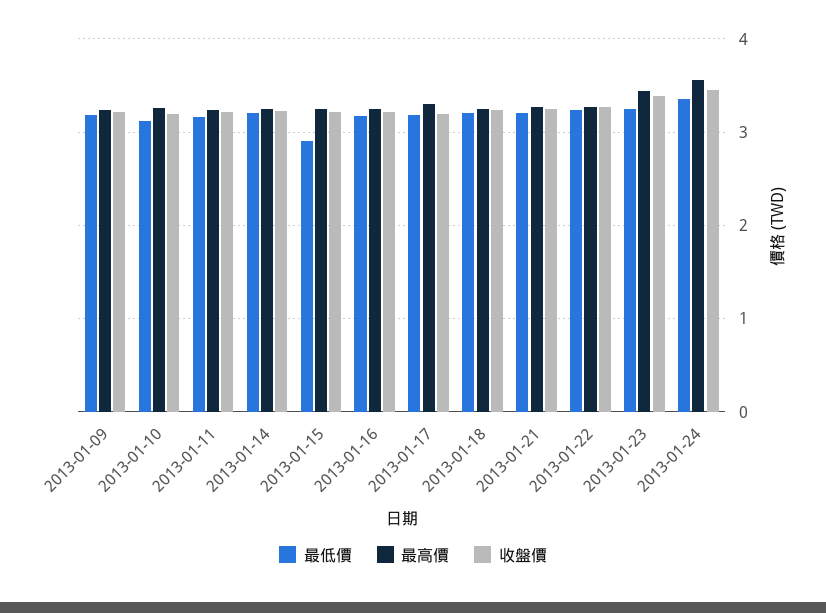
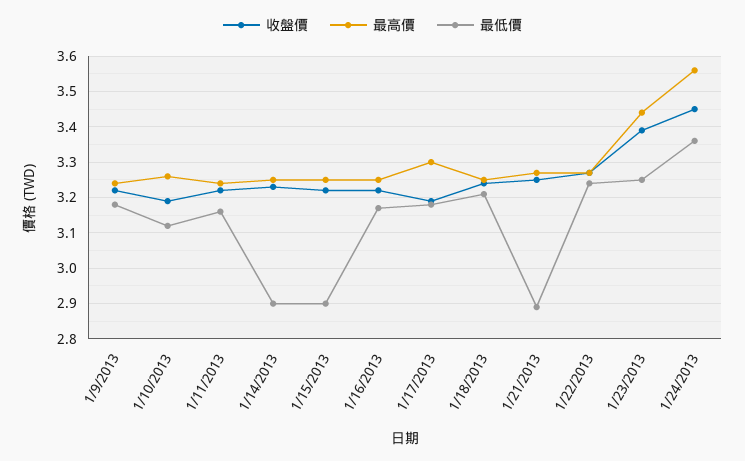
  {
    "最低價": {
      "2013-01-09": 3.2,
      "2013-01-10": 3.1,
      "2013-01-11": 3.15,
-     "2013-01-14": 3.2,
+     "2013-01-14": 2.9,
      "2013-01-15": 2.9,
      "2013-01-16": 3.15,
      "2013-01-17": 3.2,
      "2013-01-18": 3.2,
-     "2013-01-21": 3.2,
+     "2013-01-21": 2.9,
      "2013-01-22": 3.25,
      "2013-01-23": 3.25,
      "2013-01-24": 3.35
    },
    "最高價": {
      "2013-01-09": 3.25,
      "2013-01-10": 3.25,
      "2013-01-11": 3.25,
      "2013-01-14": 3.25,
      "2013-01-15": 3.25,
      "2013-01-16": 3.25,
      "2013-01-17": 3.3,
      "2013-01-18": 3.25,
      "2013-01-21": 3.25,
      "2013-01-22": 3.25,
      "2013-01-23": 3.45,
      "2013-01-24": 3.55
    },
    "收盤價": {
      "2013-01-09": 3.2,
      "2013-01-10": 3.2,
      "2013-01-11": 3.2,
      "2013-01-14": 3.25,
      "2013-01-15": 3.2,
      "2013-01-16": 3.2,
      "2013-01-17": 3.2,
      "2013-01-18": 3.25,
      "2013-01-21": 3.25,
      "2013-01-22": 3.25,
      "2013-01-23": 3.4,
      "2013-01-24": 3.45
    }
  }

